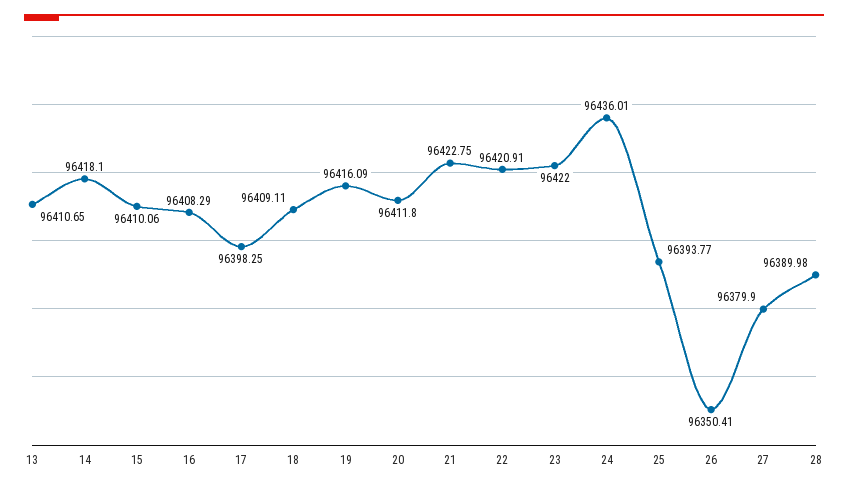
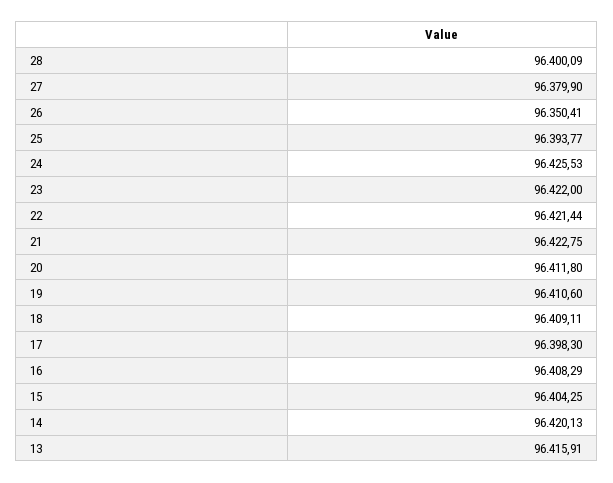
  {
-   "13": 96410.65,
+   "13": 96415.91,
-   "14": 96418.1,
+   "14": 96420.13,
-   "15": 96410.06,
+   "15": 96404.25,
    "16": 96408.29,
-   "17": 96398.25,
+   "17": 96398.3,
    "18": 96409.11,
-   "19": 96416.09,
+   "19": 96410.6,
    "20": 96411.8,
    "21": 96422.75,
-   "22": 96420.91,
+   "22": 96421.44,
    "23": 96422,
-   "24": 96436.01,
+   "24": 96425.53,
    "25": 96393.77,
    "26": 96350.41,
    "27": 96379.9,
-   "28": 96389.98
+   "28": 96400.09
  }

